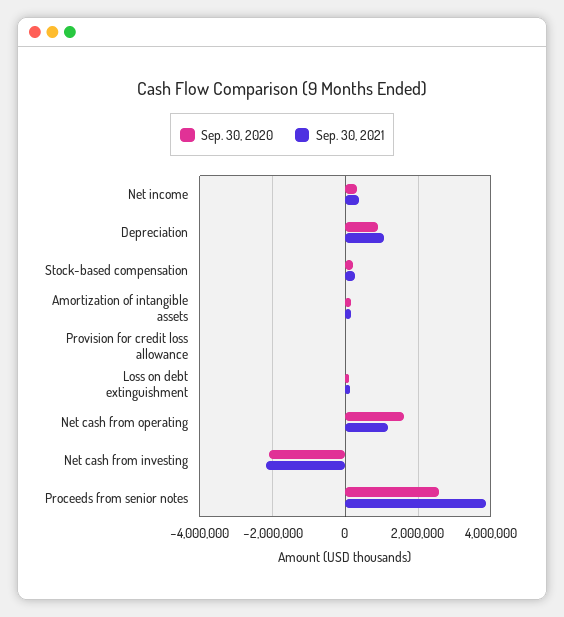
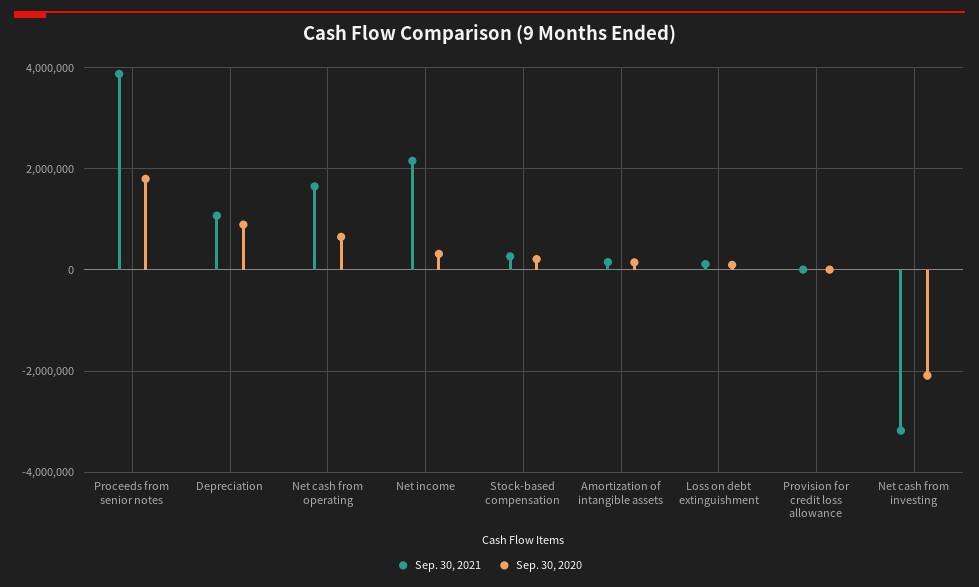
  {
    "Sep. 30, 2020": {
      "Net income": 400000,
      "Depreciation": 800000,
      "Stock-based compensation": 200000,
      "Amortization of intangible assets": 200000,
      "Provision for credit loss allowance": 0,
      "Loss on debt extinguishment": 200000,
-     "Net cash from operating": 1600000,
+     "Net cash from operating": 600000,
      "Net cash from investing": -2000000,
-     "Proceeds from senior notes": 2600000
+     "Proceeds from senior notes": 1800000
    },
    "Sep. 30, 2021": {
-     "Net income": 400000,
+     "Net income": 2200000,
      "Depreciation": 1000000,
      "Stock-based compensation": 200000,
      "Amortization of intangible assets": 200000,
      "Provision for credit loss allowance": 0,
      "Loss on debt extinguishment": 200000,
-     "Net cash from operating": 1200000,
+     "Net cash from operating": 1600000,
-     "Net cash from investing": -2200000,
+     "Net cash from investing": -3200000,
      "Proceeds from senior notes": 3800000
    }
  }

